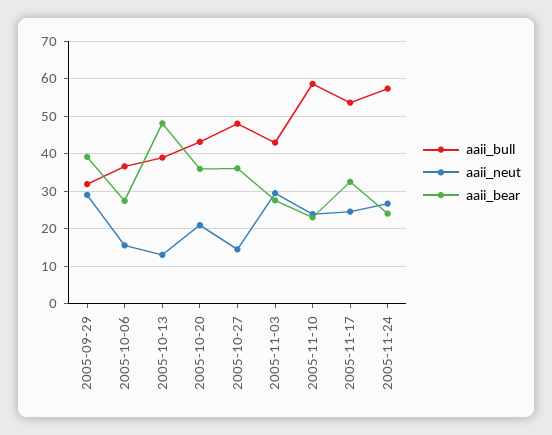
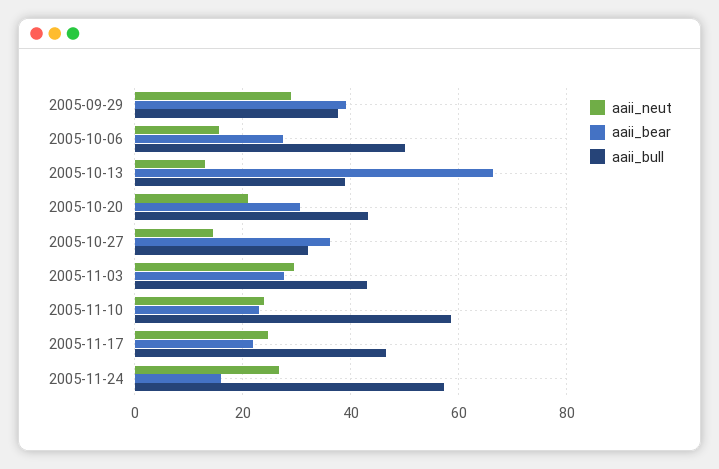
  {
    "aaii_bull": {
-     "2005-09-29": 32,
+     "2005-09-29": 38,
-     "2005-10-06": 36,
+     "2005-10-06": 50,
      "2005-10-13": 38,
      "2005-10-20": 44,
-     "2005-10-27": 48,
+     "2005-10-27": 32,
      "2005-11-03": 42,
      "2005-11-10": 58,
-     "2005-11-17": 54,
+     "2005-11-17": 46,
      "2005-11-24": 58
    },
    "aaii_neut": {
      "2005-09-29": 28,
      "2005-10-06": 16,
      "2005-10-13": 12,
      "2005-10-20": 20,
      "2005-10-27": 14,
      "2005-11-03": 30,
      "2005-11-10": 24,
      "2005-11-17": 24,
      "2005-11-24": 26
    },
    "aaii_bear": {
      "2005-09-29": 40,
      "2005-10-06": 28,
-     "2005-10-13": 48,
+     "2005-10-13": 66,
-     "2005-10-20": 36,
+     "2005-10-20": 30,
      "2005-10-27": 36,
      "2005-11-03": 28,
      "2005-11-10": 22,
-     "2005-11-17": 32,
+     "2005-11-17": 22,
-     "2005-11-24": 24
+     "2005-11-24": 16
    }
  }

